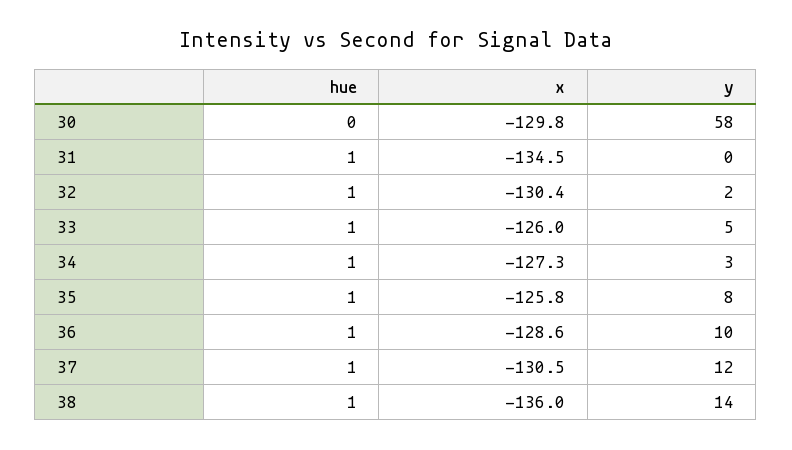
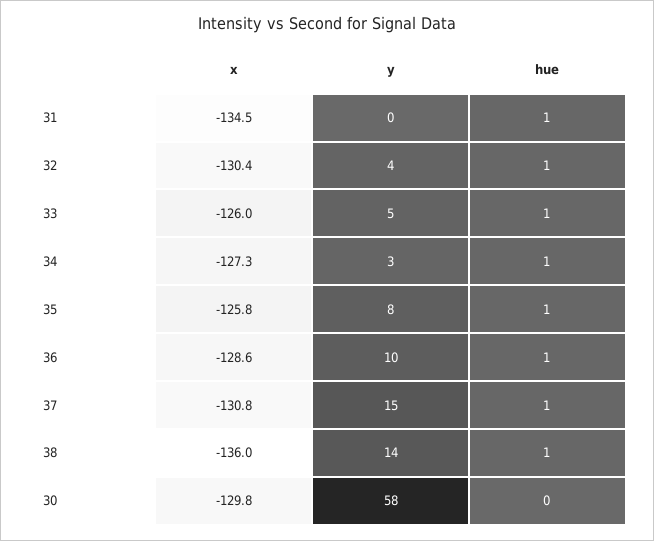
  {
    "hue": {
      "30": 0,
      "31": 1,
      "32": 1,
      "33": 1,
      "34": 1,
      "35": 1,
      "36": 1,
      "37": 1,
      "38": 1
    },
    "x": {
      "30": -129.8,
      "31": -134.5,
      "32": -130.4,
      "33": -126,
      "34": -127.3,
      "35": -125.8,
      "36": -128.6,
-     "37": -130.5,
+     "37": -130.8,
      "38": -136
    },
    "y": {
      "30": 58,
      "31": 0,
-     "32": 2,
+     "32": 4,
      "33": 5,
      "34": 3,
      "35": 8,
      "36": 10,
-     "37": 12,
+     "37": 15,
      "38": 14
    }
  }

